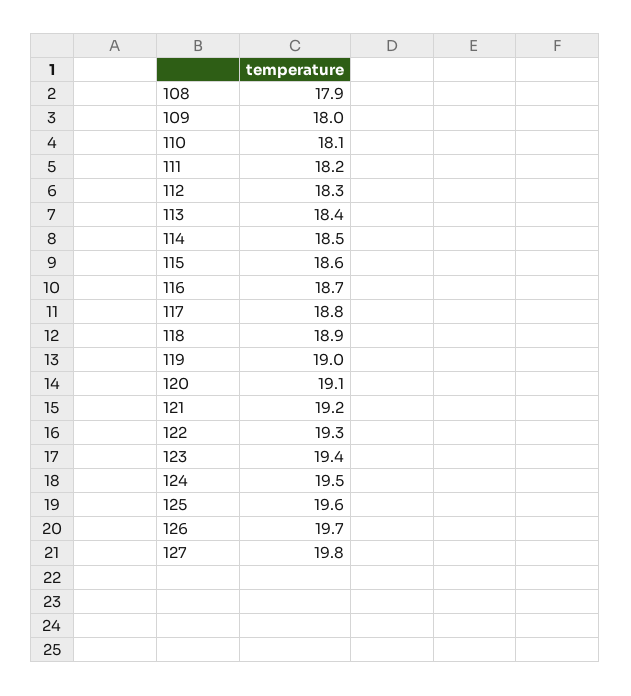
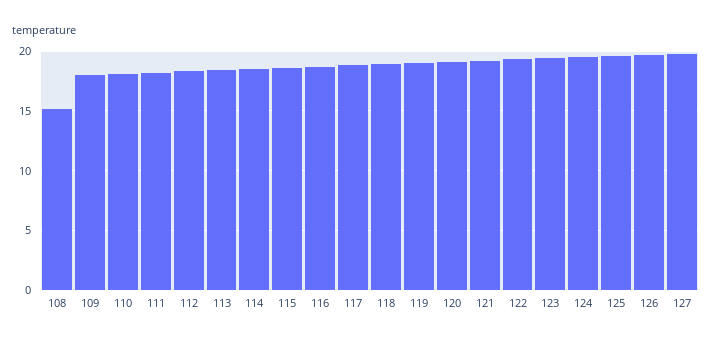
  {
-   "108": 17.9,
+   "108": 15,
    "109": 18,
    "110": 18.1,
    "111": 18.2,
    "112": 18.3,
    "113": 18.4,
    "114": 18.5,
    "115": 18.6,
    "116": 18.7,
    "117": 18.8,
    "118": 18.9,
    "119": 19,
    "120": 19.1,
    "121": 19.2,
    "122": 19.3,
    "123": 19.4,
    "124": 19.5,
    "125": 19.6,
    "126": 19.7,
    "127": 19.8
  }

